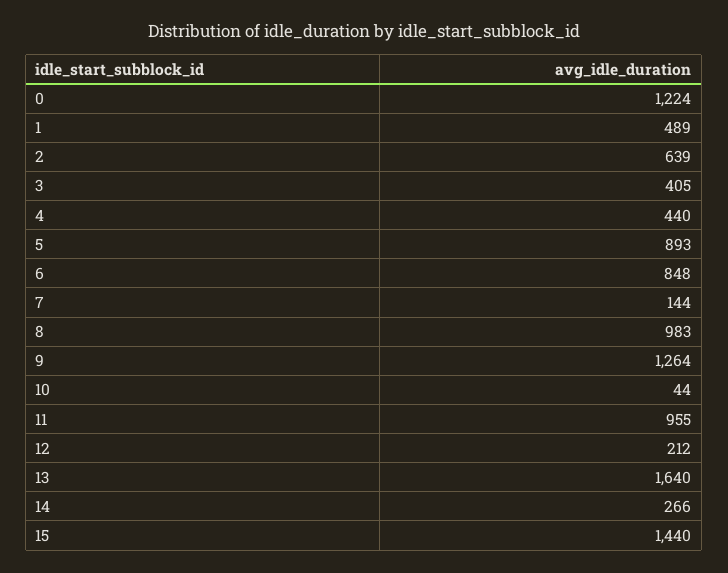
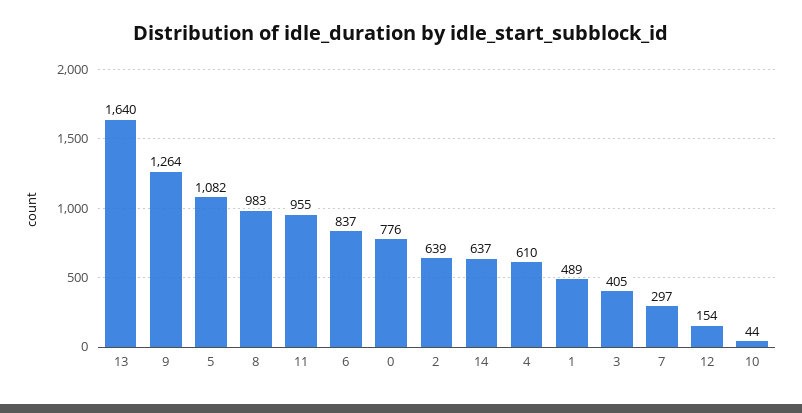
  {
-   "0": 1224,
+   "0": 776,
    "1": 489,
    "2": 639,
    "3": 405,
-   "4": 440,
+   "4": 610,
-   "5": 893,
+   "5": 1082,
-   "6": 848,
+   "6": 837,
-   "7": 144,
+   "7": 297,
    "8": 983,
    "9": 1264,
    "10": 44,
    "11": 955,
-   "12": 212,
+   "12": 154,
    "13": 1640,
-   "14": 266,
+   "14": 637
-   "15": 1440
  }

